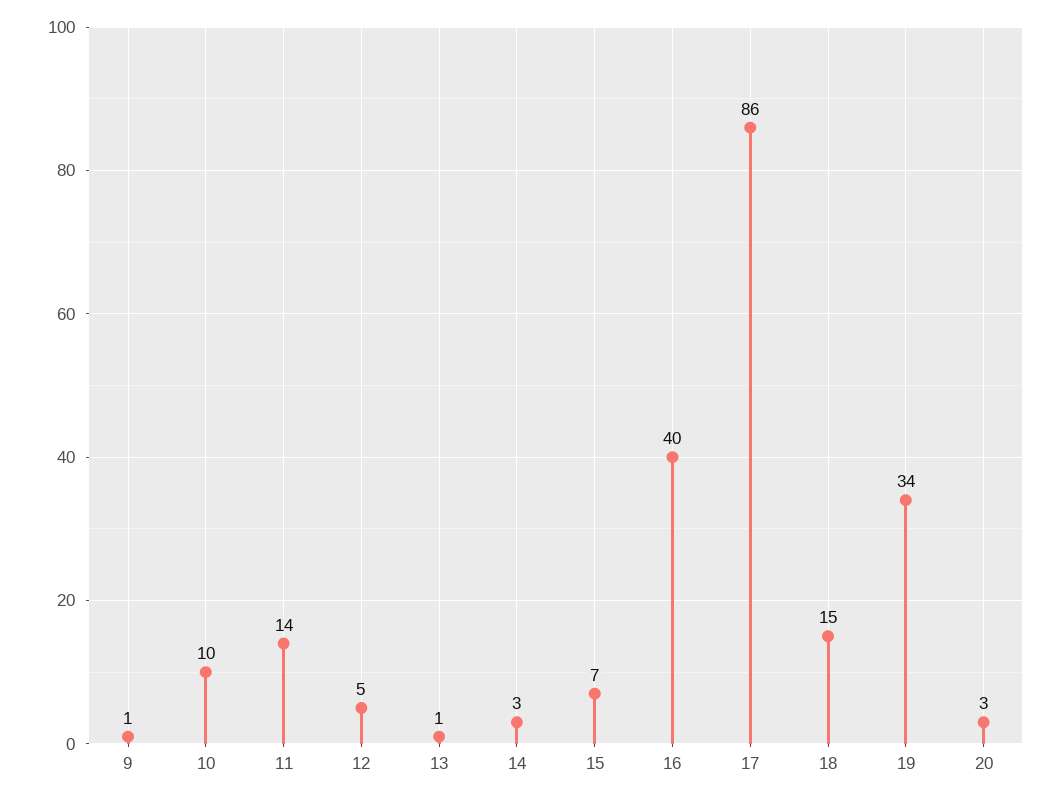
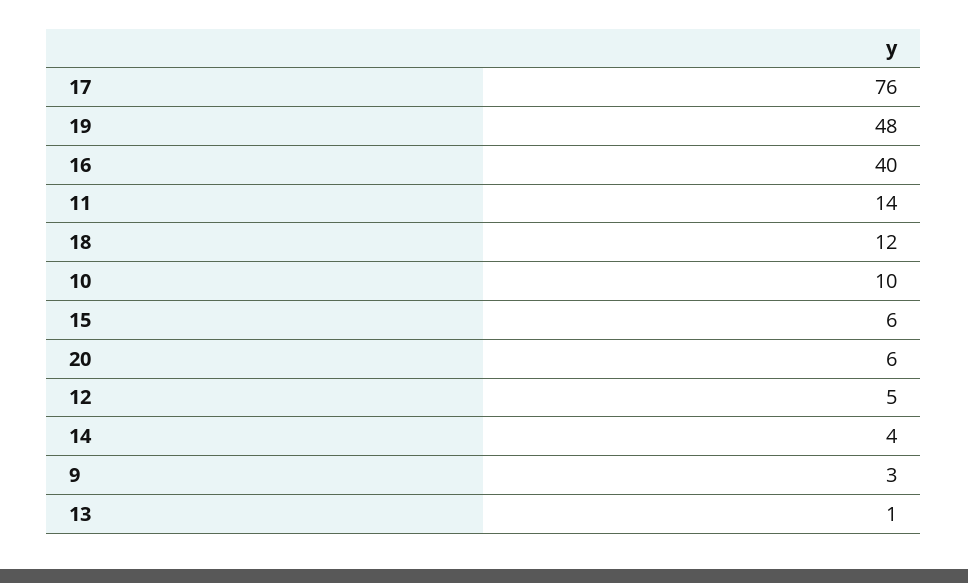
  {
-   "9": 1,
+   "9": 3,
    "10": 10,
    "11": 14,
    "12": 5,
    "13": 1,
-   "14": 3,
+   "14": 4,
-   "15": 7,
+   "15": 6,
    "16": 40,
-   "17": 86,
+   "17": 76,
-   "18": 15,
+   "18": 12,
-   "19": 34,
+   "19": 48,
-   "20": 3
+   "20": 6
  }

